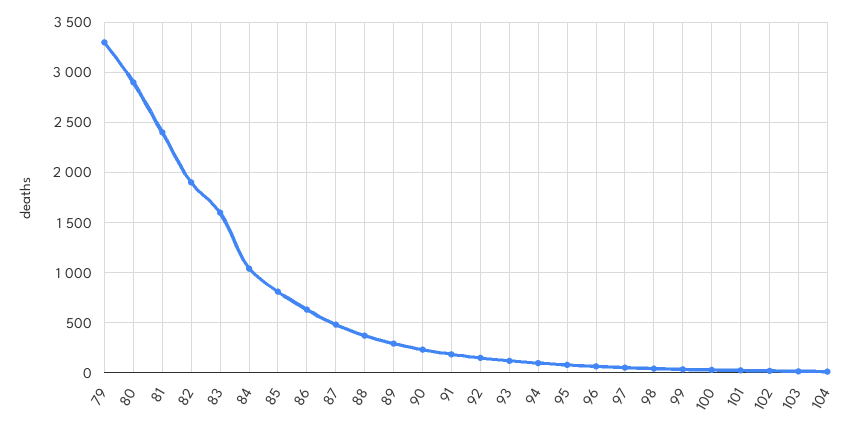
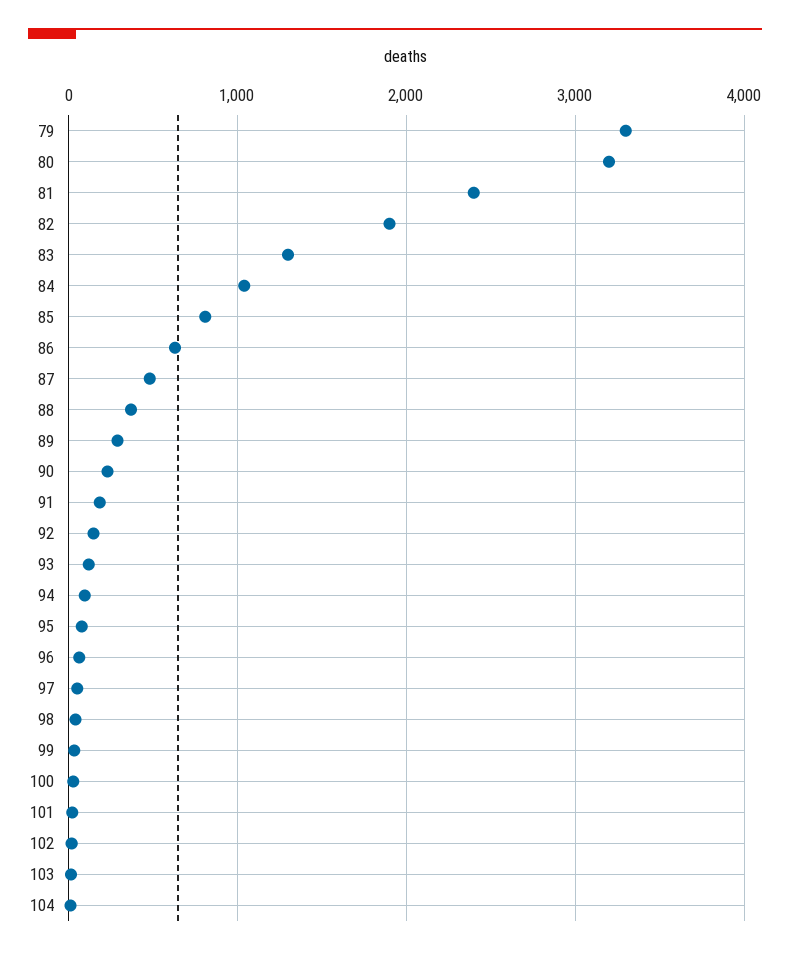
  {
    "79": 3300,
-   "80": 2900,
+   "80": 3200,
    "81": 2400,
    "82": 1900,
-   "83": 1600,
+   "83": 1300,
    "84": 1000,
    "85": 800,
    "86": 600,
    "87": 500,
    "88": 400,
    "89": 300,
    "90": 200,
    "91": 200,
    "92": 100,
    "93": 100,
    "94": 100,
    "95": 100,
    "96": 100,
    "97": 100,
    "98": 0,
    "99": 0,
    "100": 0,
    "101": 0,
    "102": 0,
    "103": 0,
    "104": 0
  }

